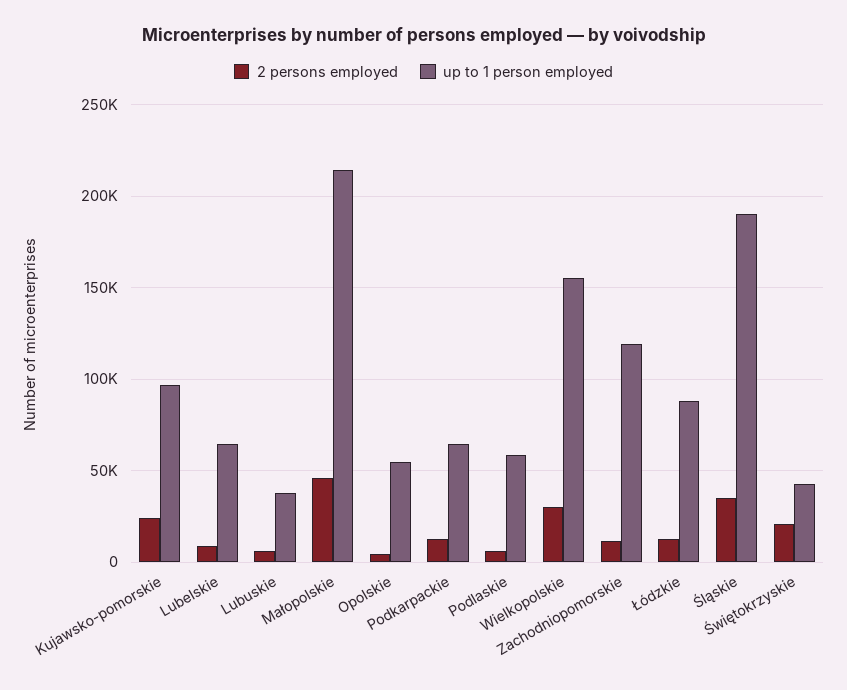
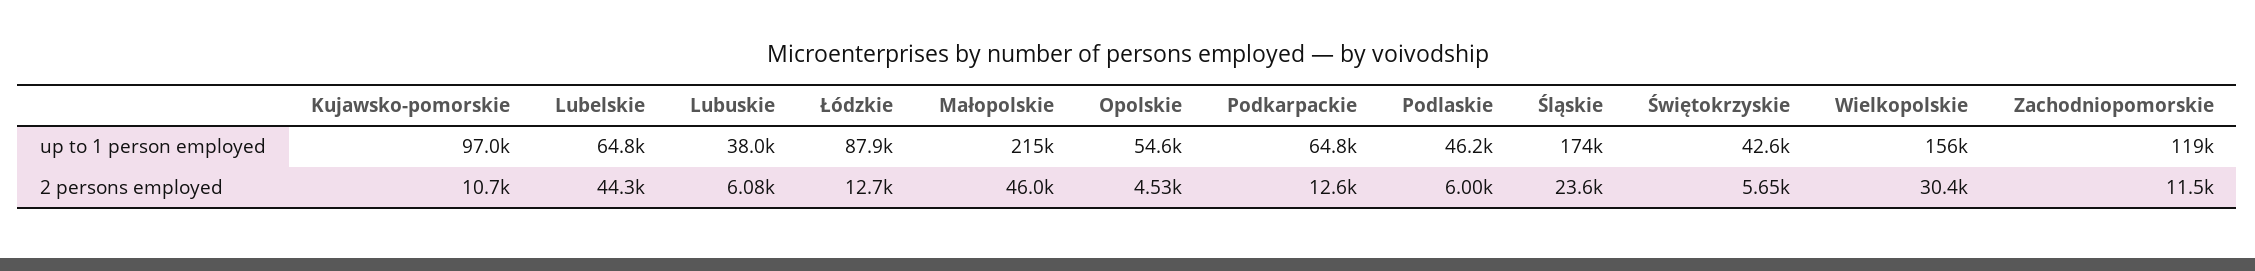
  {
    "2 persons employed": {
-     "Kujawsko-pomorskie": 25000,
+     "Kujawsko-pomorskie": 10700,
-     "Lubelskie": 10000,
+     "Lubelskie": 44300,
      "Lubuskie": 6080,
      "Małopolskie": 46000,
      "Opolskie": 4530,
      "Podkarpackie": 12600,
      "Podlaskie": 6000,
      "Wielkopolskie": 30400,
      "Zachodniopomorskie": 11500,
      "Łódzkie": 12700,
-     "Śląskie": 35000,
+     "Śląskie": 23600,
-     "Świętokrzyskie": 20000
+     "Świętokrzyskie": 5650
    },
    "up to 1 person employed": {
      "Kujawsko-pomorskie": 97000,
      "Lubelskie": 64800,
      "Lubuskie": 38000,
      "Małopolskie": 215000,
      "Opolskie": 54600,
      "Podkarpackie": 64800,
-     "Podlaskie": 60000,
+     "Podlaskie": 46200,
      "Wielkopolskie": 156000,
      "Zachodniopomorskie": 119000,
      "Łódzkie": 87900,
-     "Śląskie": 190000,
+     "Śląskie": 174000,
      "Świętokrzyskie": 42600
    }
  }

